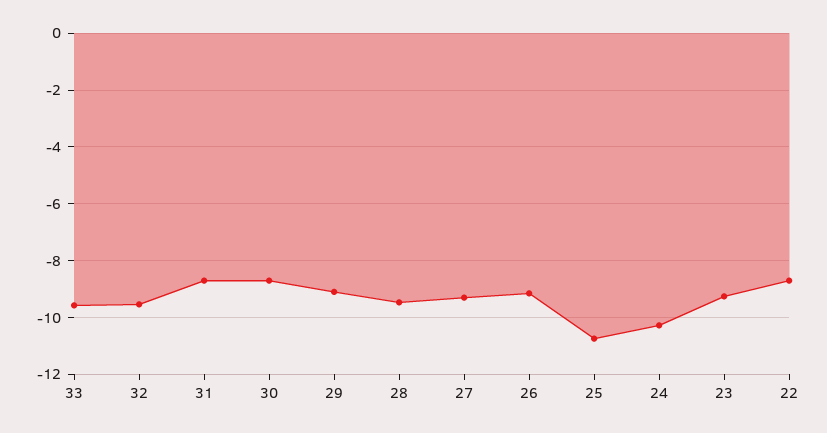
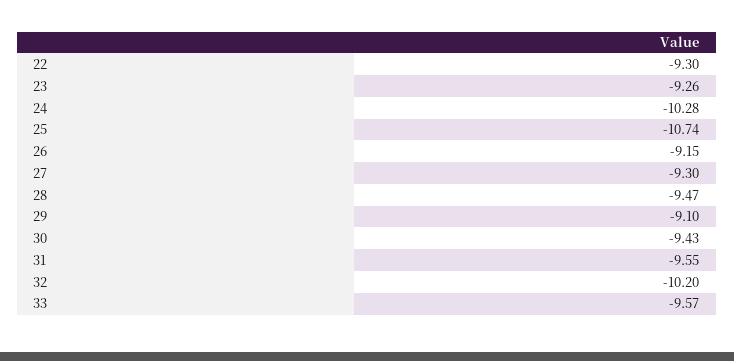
  {
    "33": -9.57,
-   "32": -9.5,
+   "32": -10.2,
-   "31": -8.75,
+   "31": -9.55,
-   "30": -8.75,
+   "30": -9.43,
    "29": -9.1,
    "28": -9.47,
    "27": -9.3,
    "26": -9.15,
    "25": -10.74,
    "24": -10.28,
    "23": -9.26,
-   "22": -8.75
+   "22": -9.3
  }

